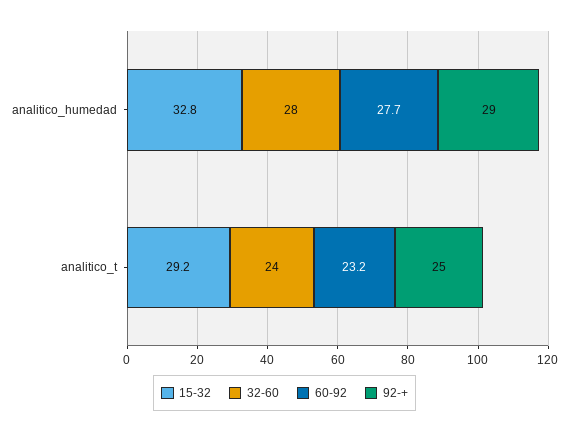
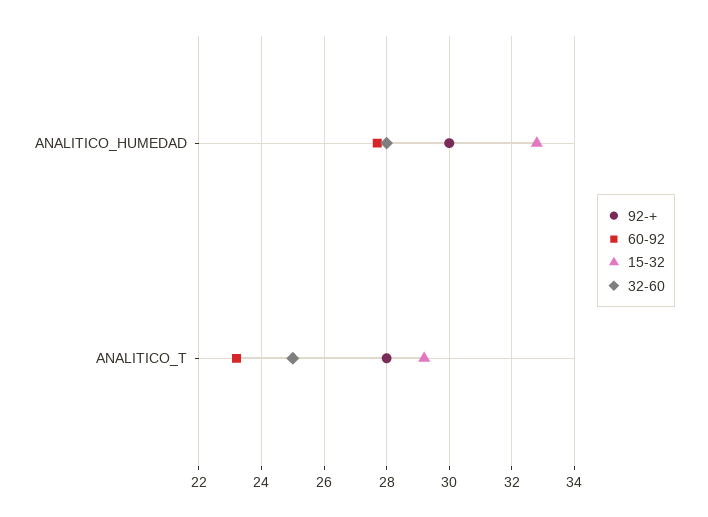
  {
    "15-32": {
      "analitico_humedad": 32.8,
      "analitico_t": 29.2
    },
    "32-60": {
      "analitico_humedad": 28,
-     "analitico_t": 24
+     "analitico_t": 25
    },
    "60-92": {
      "analitico_humedad": 27.7,
      "analitico_t": 23.2
    },
    "92-+": {
-     "analitico_humedad": 29,
+     "analitico_humedad": 30,
-     "analitico_t": 25
+     "analitico_t": 28
    }
  }

